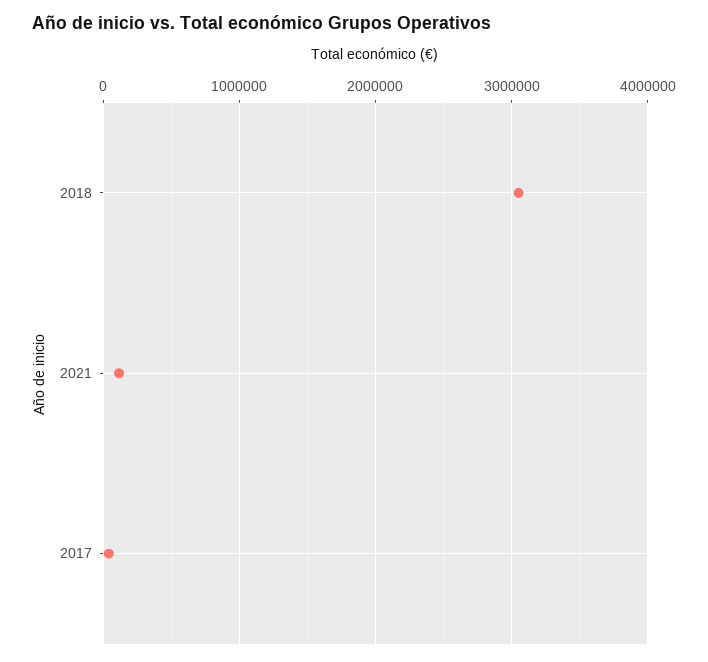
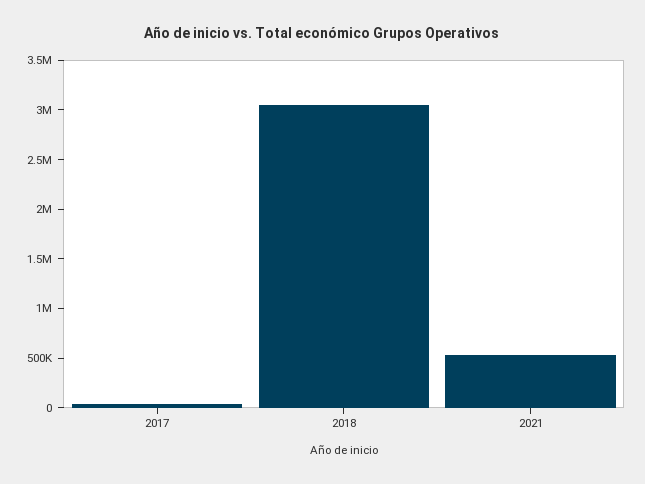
  {
    "2018": 3100000,
-   "2021": 100000,
+   "2021": 500000,
    "2017": 0
  }

